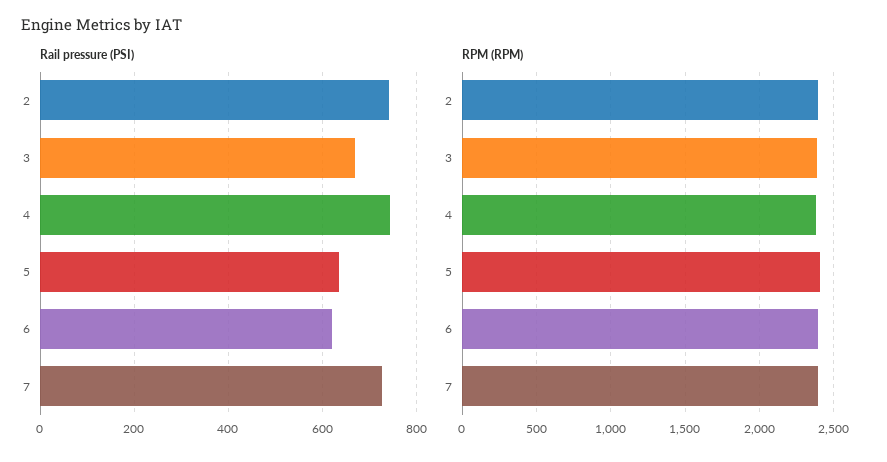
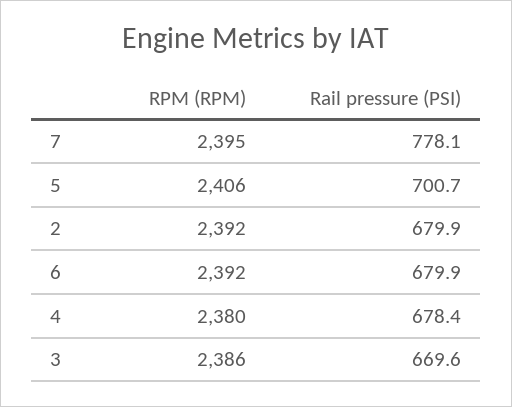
  {
    "Rail pressure (PSI)": {
-     "2": 740,
+     "2": 679.9,
      "3": 669.6,
-     "4": 740,
+     "4": 678.4,
-     "5": 640,
+     "5": 700.7,
-     "6": 620,
+     "6": 679.9,
-     "7": 720
+     "7": 778.1
    },
    "RPM (RPM)": {
      "2": 2392,
      "3": 2386,
      "4": 2380,
      "5": 2406,
      "6": 2392,
      "7": 2395
    }
  }

